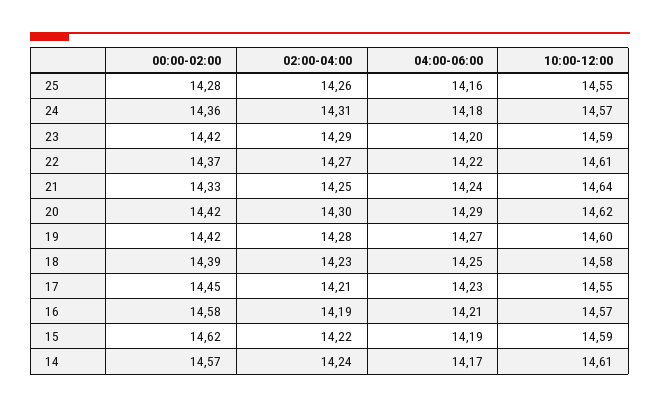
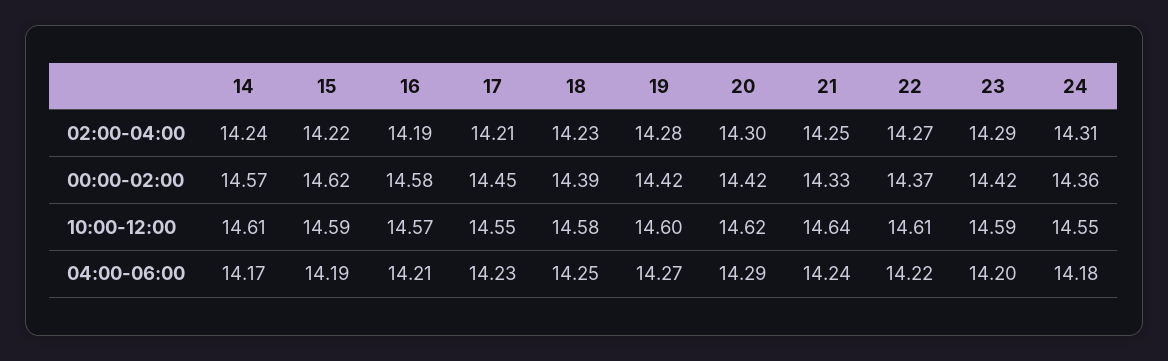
  {
    "00:00-02:00": {
-     "25": 14.28,
      "24": 14.36,
      "23": 14.42,
      "22": 14.37,
      "21": 14.33,
      "20": 14.42,
      "19": 14.42,
      "18": 14.39,
      "17": 14.45,
      "16": 14.58,
      "15": 14.62,
      "14": 14.57
    },
    "02:00-04:00": {
-     "25": 14.26,
      "24": 14.31,
      "23": 14.29,
      "22": 14.27,
      "21": 14.25,
      "20": 14.3,
      "19": 14.28,
      "18": 14.23,
      "17": 14.21,
      "16": 14.19,
      "15": 14.22,
      "14": 14.24
    },
    "04:00-06:00": {
-     "25": 14.16,
      "24": 14.18,
      "23": 14.2,
      "22": 14.22,
      "21": 14.24,
      "20": 14.29,
      "19": 14.27,
      "18": 14.25,
      "17": 14.23,
      "16": 14.21,
      "15": 14.19,
      "14": 14.17
    },
    "10:00-12:00": {
-     "25": 14.55,
-     "24": 14.57,
+     "24": 14.55,
      "23": 14.59,
      "22": 14.61,
      "21": 14.64,
      "20": 14.62,
      "19": 14.6,
      "18": 14.58,
      "17": 14.55,
      "16": 14.57,
      "15": 14.59,
      "14": 14.61
    }
  }

